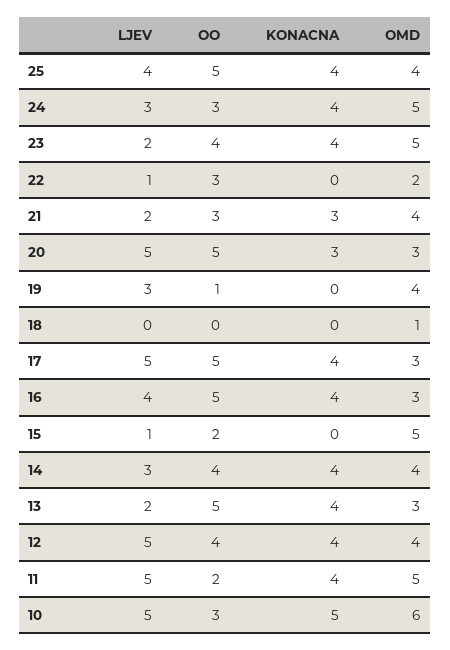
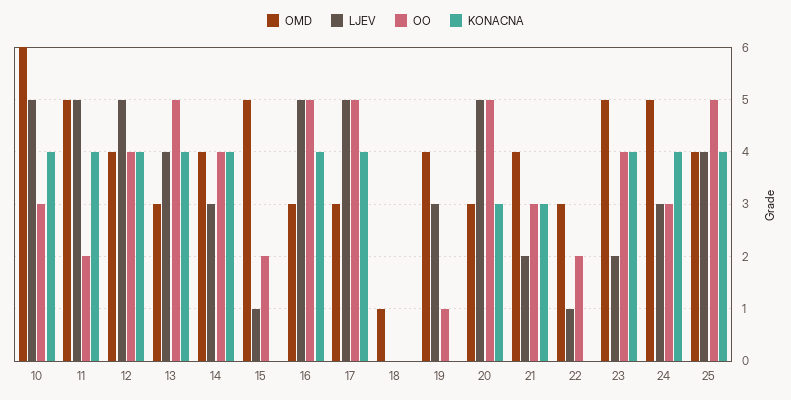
  {
    "LJEV": {
      "25": 4,
      "24": 3,
      "23": 2,
      "22": 1,
      "21": 2,
      "20": 5,
      "19": 3,
      "18": 0,
      "17": 5,
-     "16": 4,
+     "16": 5,
      "15": 1,
      "14": 3,
-     "13": 2,
+     "13": 4,
      "12": 5,
      "11": 5,
      "10": 5
    },
    "OO": {
      "25": 5,
      "24": 3,
      "23": 4,
-     "22": 3,
+     "22": 2,
      "21": 3,
      "20": 5,
      "19": 1,
      "18": 0,
      "17": 5,
      "16": 5,
      "15": 2,
      "14": 4,
      "13": 5,
      "12": 4,
      "11": 2,
      "10": 3
    },
    "KONACNA": {
      "25": 4,
      "24": 4,
      "23": 4,
      "22": 0,
      "21": 3,
      "20": 3,
      "19": 0,
      "18": 0,
      "17": 4,
      "16": 4,
      "15": 0,
      "14": 4,
      "13": 4,
      "12": 4,
      "11": 4,
-     "10": 5
+     "10": 4
    },
    "OMD": {
      "25": 4,
      "24": 5,
      "23": 5,
-     "22": 2,
+     "22": 3,
      "21": 4,
      "20": 3,
      "19": 4,
      "18": 1,
      "17": 3,
      "16": 3,
      "15": 5,
      "14": 4,
      "13": 3,
      "12": 4,
      "11": 5,
      "10": 6
    }
  }

